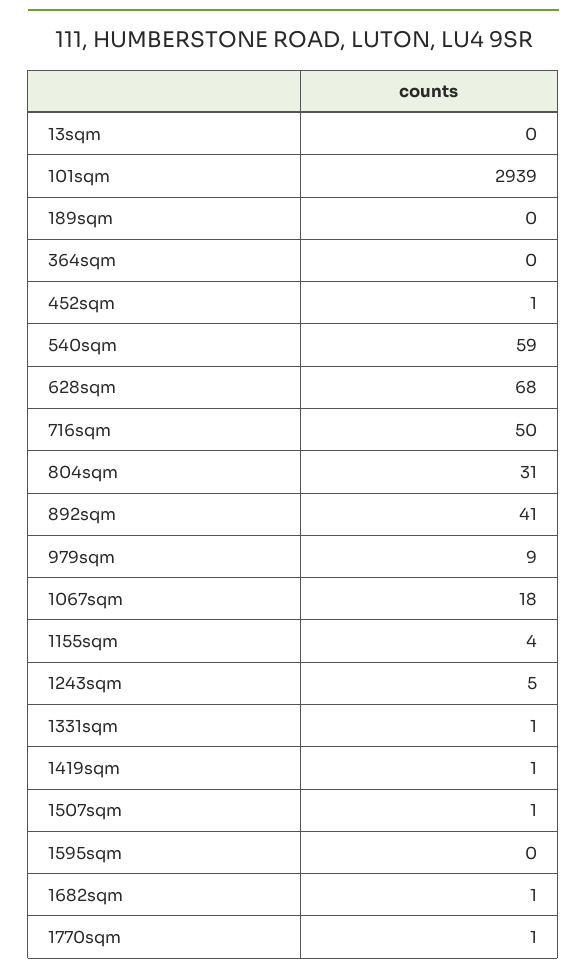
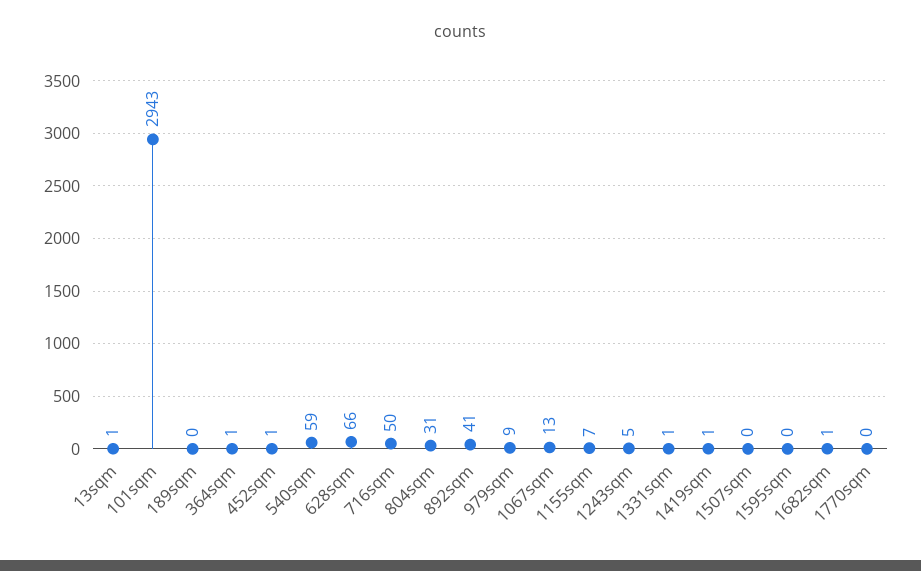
  {
-   "13sqm": 0,
+   "13sqm": 1,
-   "101sqm": 2939,
+   "101sqm": 2943,
    "189sqm": 0,
-   "364sqm": 0,
+   "364sqm": 1,
    "452sqm": 1,
    "540sqm": 59,
-   "628sqm": 68,
+   "628sqm": 66,
    "716sqm": 50,
    "804sqm": 31,
    "892sqm": 41,
    "979sqm": 9,
-   "1067sqm": 18,
+   "1067sqm": 13,
-   "1155sqm": 4,
+   "1155sqm": 7,
    "1243sqm": 5,
    "1331sqm": 1,
    "1419sqm": 1,
-   "1507sqm": 1,
+   "1507sqm": 0,
    "1595sqm": 0,
    "1682sqm": 1,
-   "1770sqm": 1
+   "1770sqm": 0
  }

